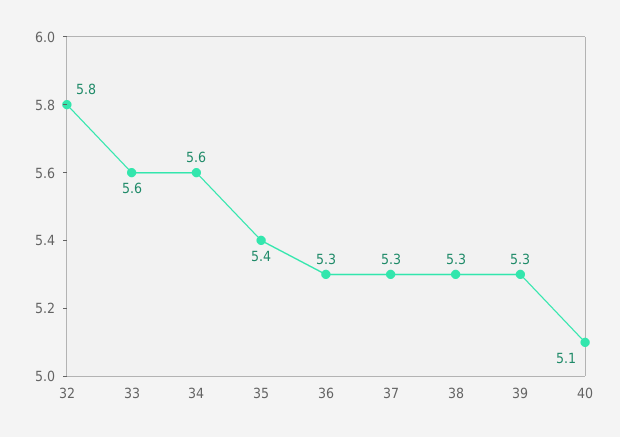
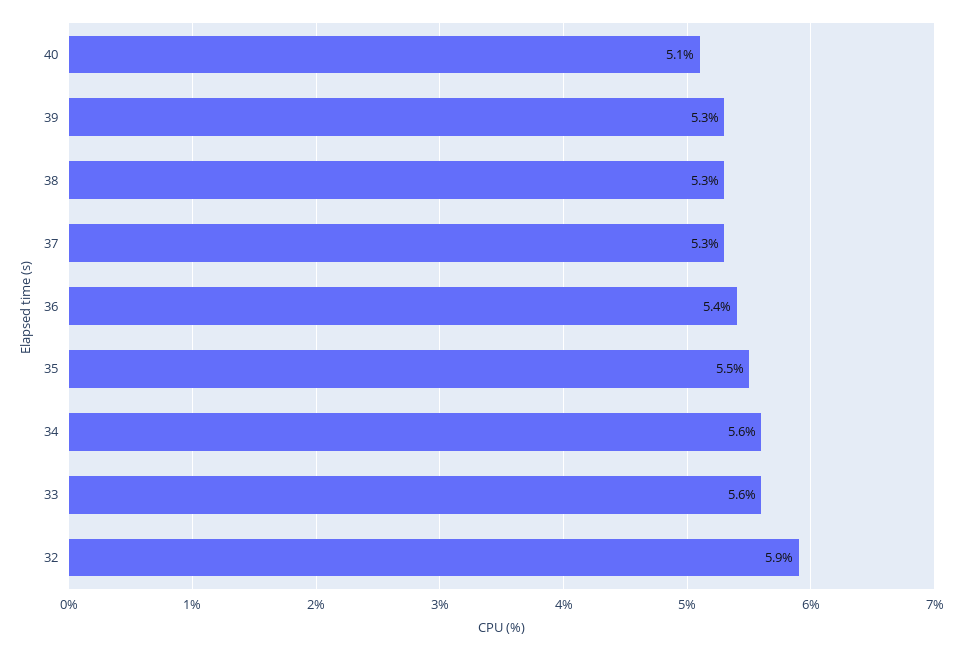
  {
-   "32": 5.8,
+   "32": 5.9,
    "33": 5.6,
    "34": 5.6,
-   "35": 5.4,
+   "35": 5.5,
-   "36": 5.3,
+   "36": 5.4,
    "37": 5.3,
    "38": 5.3,
    "39": 5.3,
    "40": 5.1
  }

